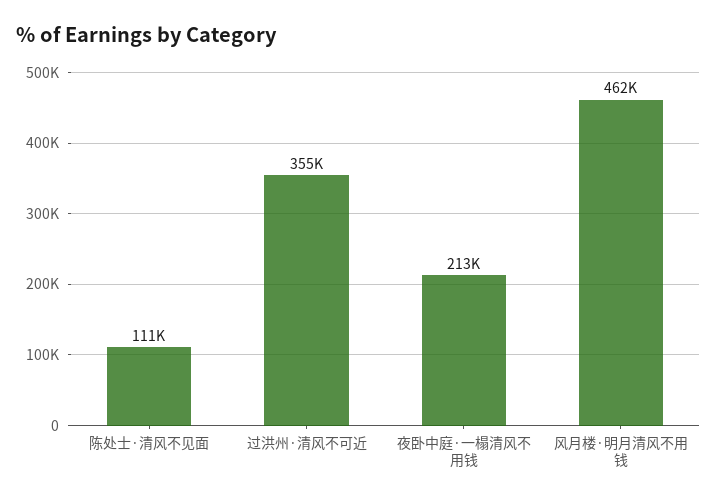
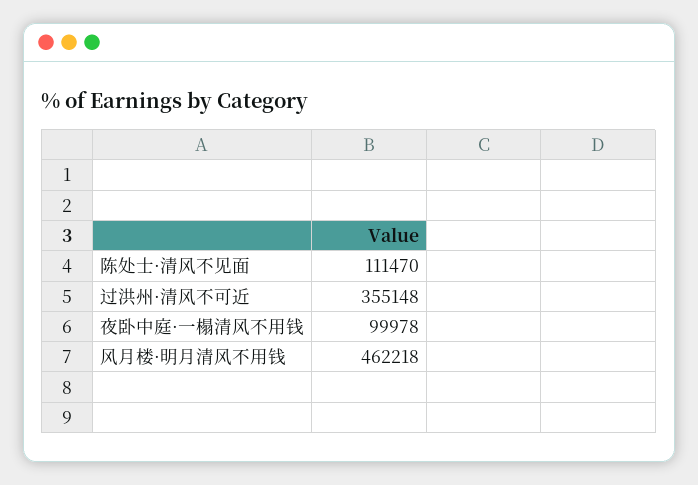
  {
    "陈处士·清风不见面": 111470,
    "过洪州·清风不可近": 355148,
-   "夜卧中庭·一榻清风不用钱": 213000,
+   "夜卧中庭·一榻清风不用钱": 99978,
    "风月楼·明月清风不用钱": 462218
  }

